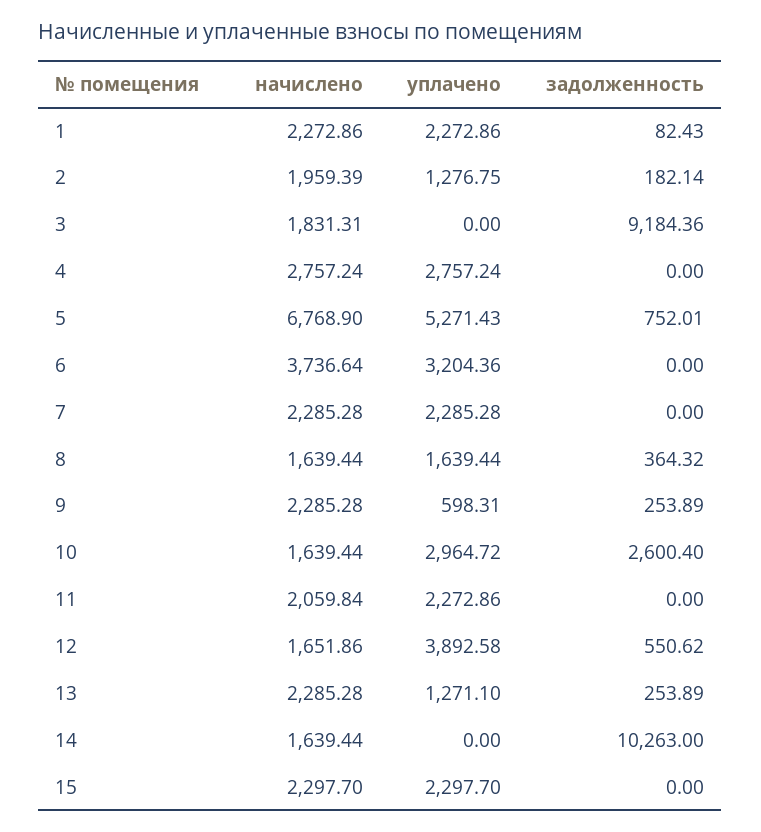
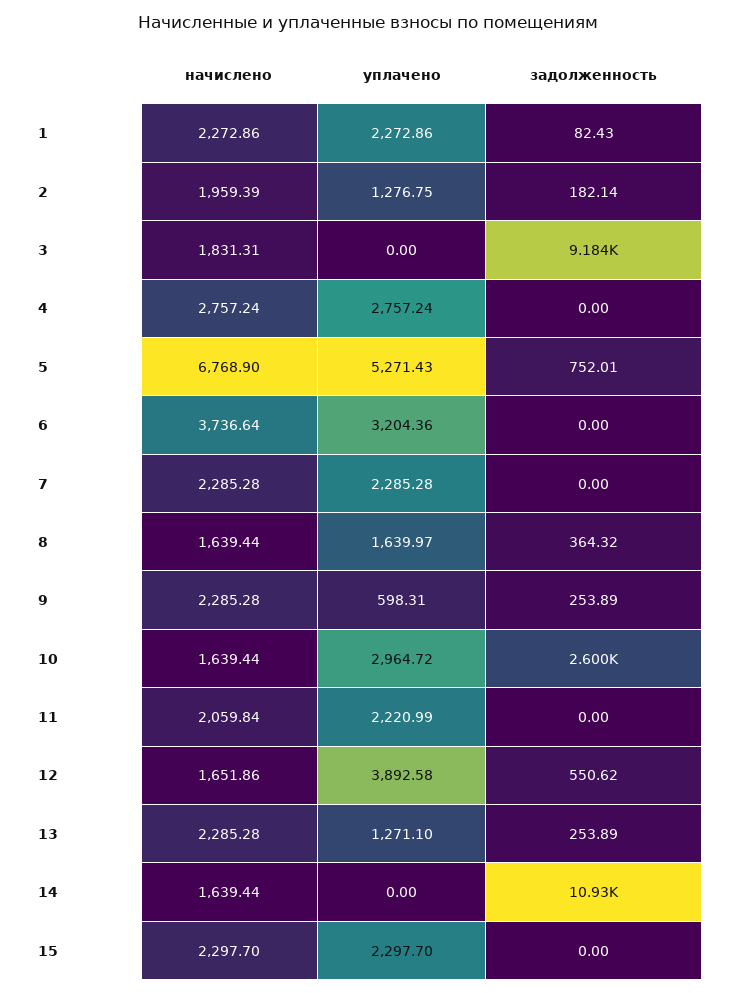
  {
    "начислено": {
      "1": 2272.86,
      "2": 1959.39,
      "3": 1831.31,
      "4": 2757.24,
      "5": 6768.9,
      "6": 3736.64,
      "7": 2285.28,
      "8": 1639.44,
      "9": 2285.28,
      "10": 1639.44,
      "11": 2059.84,
      "12": 1651.86,
      "13": 2285.28,
      "14": 1639.44,
      "15": 2297.7
    },
    "уплачено": {
      "1": 2272.86,
      "2": 1276.75,
      "3": 0,
      "4": 2757.24,
      "5": 5271.43,
      "6": 3204.36,
      "7": 2285.28,
-     "8": 1639.44,
+     "8": 1639.97,
      "9": 598.31,
      "10": 2964.72,
-     "11": 2272.86,
+     "11": 2220.99,
      "12": 3892.58,
      "13": 1271.1,
      "14": 0,
      "15": 2297.7
    },
    "задолженность": {
      "1": 82.43,
      "2": 182.14,
      "3": 9184.36,
      "4": 0,
      "5": 752.01,
      "6": 0,
      "7": 0,
      "8": 364.32,
      "9": 253.89,
      "10": 2600.4,
      "11": 0,
      "12": 550.62,
      "13": 253.89,
-     "14": 10263,
+     "14": 10930,
      "15": 0
    }
  }

